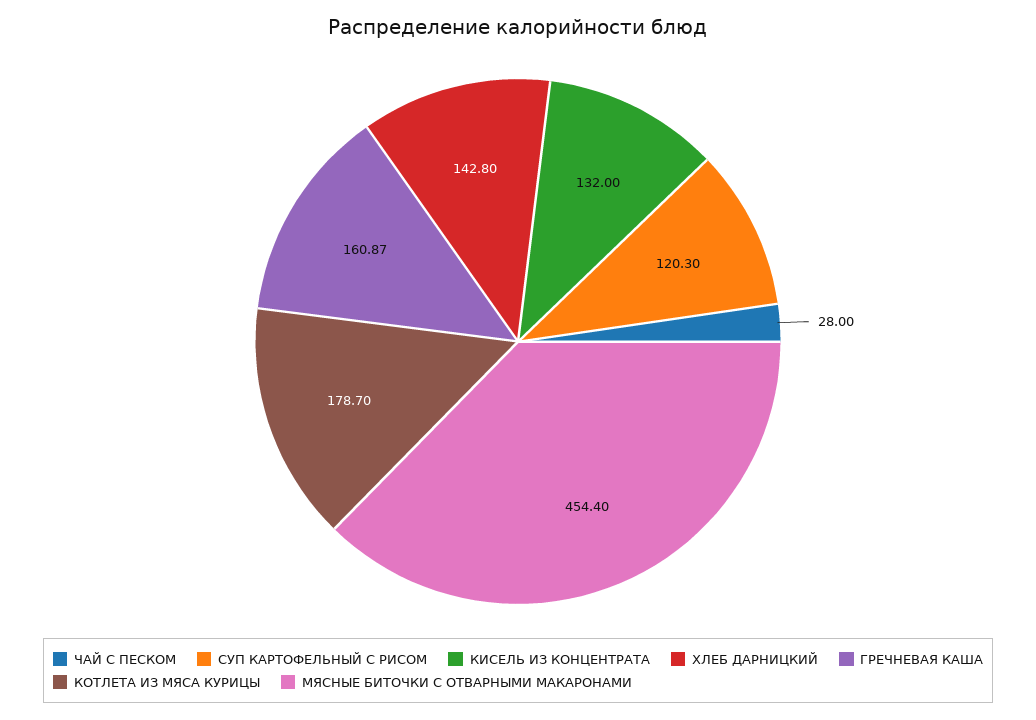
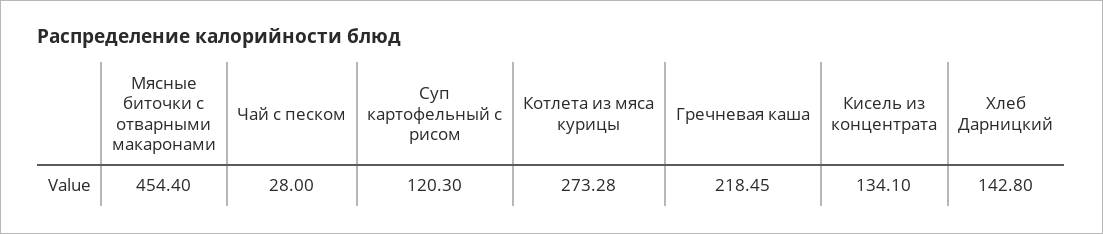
  {
    "ЧАЙ С ПЕСКОМ": 28,
    "СУП КАРТОФЕЛЬНЫЙ С РИСОМ": 120.3,
-   "КИСЕЛЬ ИЗ КОНЦЕНТРАТА": 132,
+   "КИСЕЛЬ ИЗ КОНЦЕНТРАТА": 134.1,
    "ХЛЕБ ДАРНИЦКИЙ": 142.8,
-   "ГРЕЧНЕВАЯ КАША": 160.87,
+   "ГРЕЧНЕВАЯ КАША": 218.45,
-   "КОТЛЕТА ИЗ МЯСА КУРИЦЫ": 178.7,
+   "КОТЛЕТА ИЗ МЯСА КУРИЦЫ": 273.28,
    "МЯСНЫЕ БИТОЧКИ С ОТВАРНЫМИ МАКАРОНАМИ": 454.4
  }

